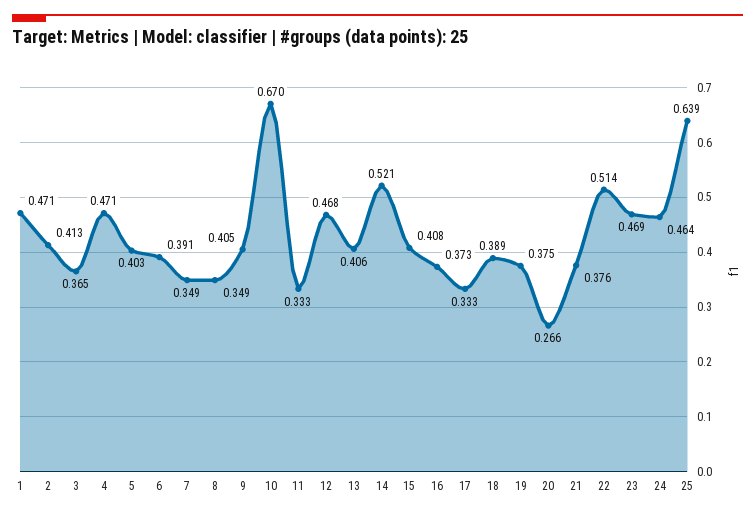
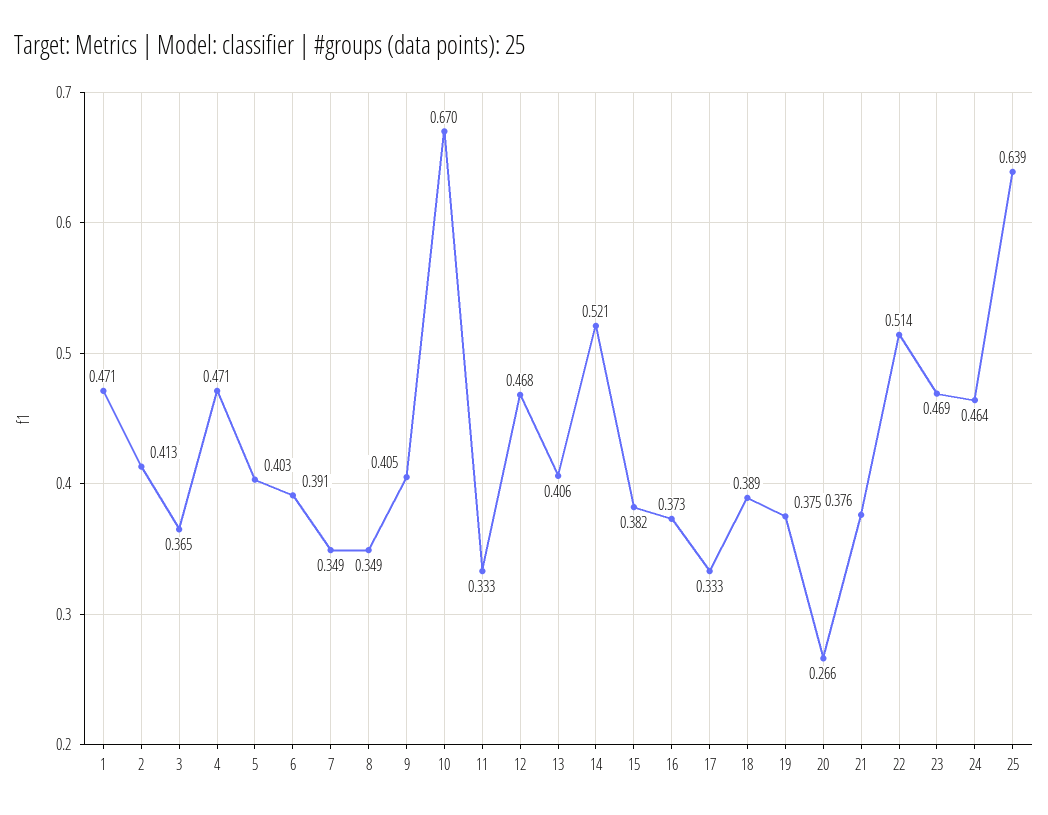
  {
    "1": 0.471,
    "2": 0.413,
    "3": 0.365,
    "4": 0.471,
    "5": 0.403,
    "6": 0.391,
    "7": 0.349,
    "8": 0.349,
    "9": 0.405,
    "10": 0.67,
    "11": 0.333,
    "12": 0.468,
    "13": 0.406,
    "14": 0.521,
-   "15": 0.408,
+   "15": 0.382,
    "16": 0.373,
    "17": 0.333,
    "18": 0.389,
    "19": 0.375,
    "20": 0.266,
    "21": 0.376,
    "22": 0.514,
    "23": 0.469,
    "24": 0.464,
    "25": 0.639
  }

